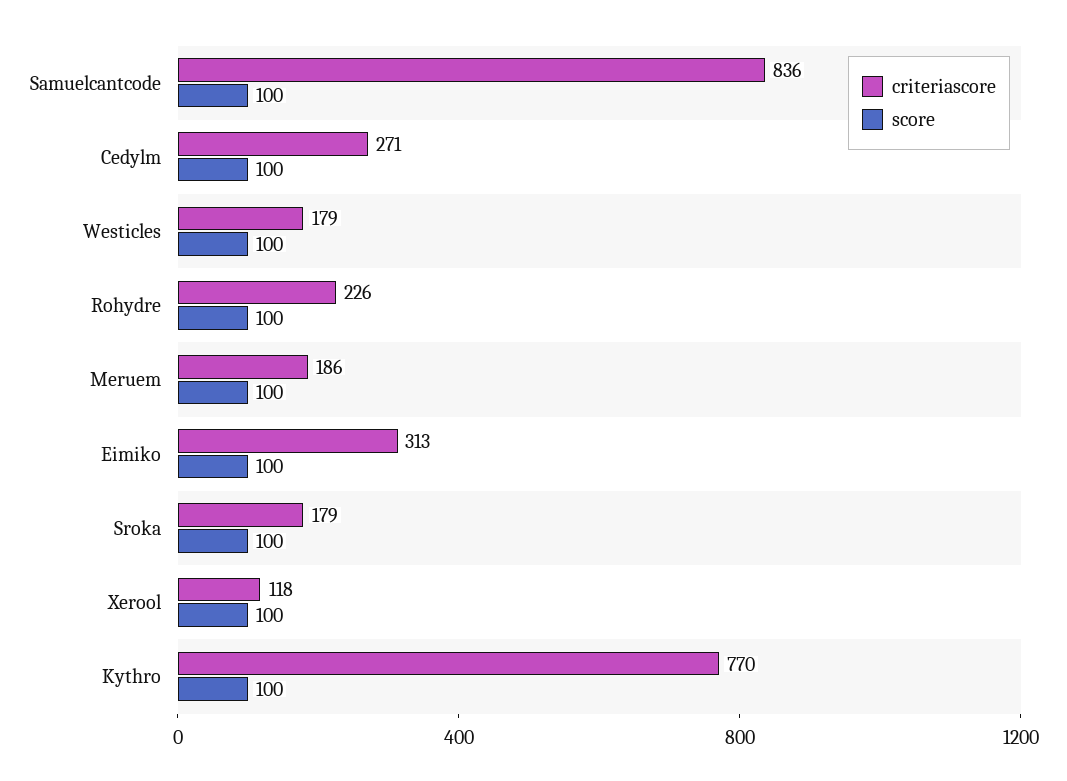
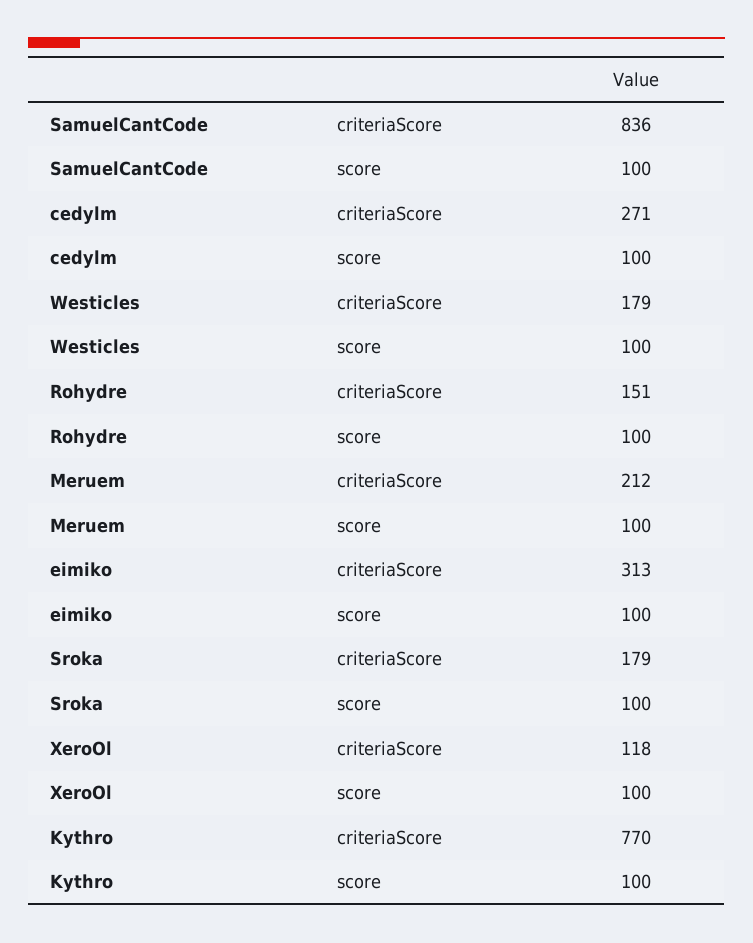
  {
    "criteriascore": {
      "Samuelcantcode": 836,
      "Cedylm": 271,
      "Westicles": 179,
-     "Rohydre": 226,
+     "Rohydre": 151,
-     "Meruem": 186,
+     "Meruem": 212,
      "Eimiko": 313,
      "Sroka": 179,
      "Xerool": 118,
      "Kythro": 770
    },
    "score": {
      "Samuelcantcode": 100,
      "Cedylm": 100,
      "Westicles": 100,
      "Rohydre": 100,
      "Meruem": 100,
      "Eimiko": 100,
      "Sroka": 100,
      "Xerool": 100,
      "Kythro": 100
    }
  }

